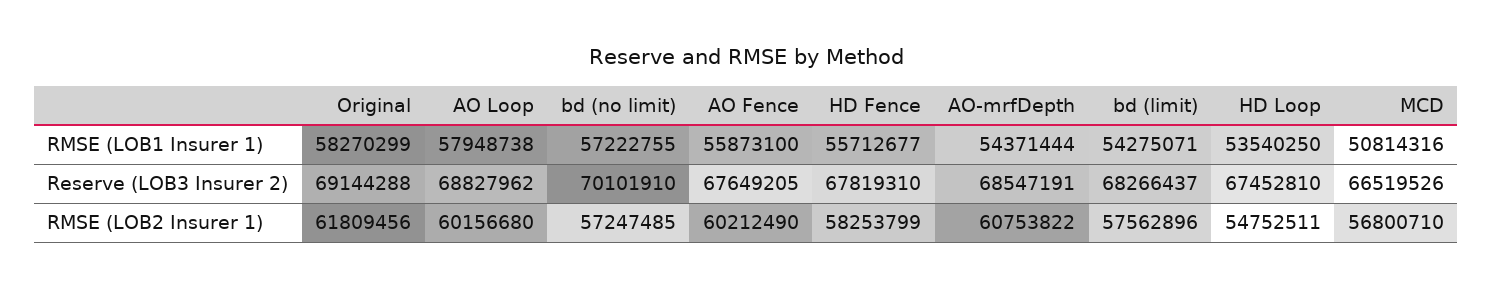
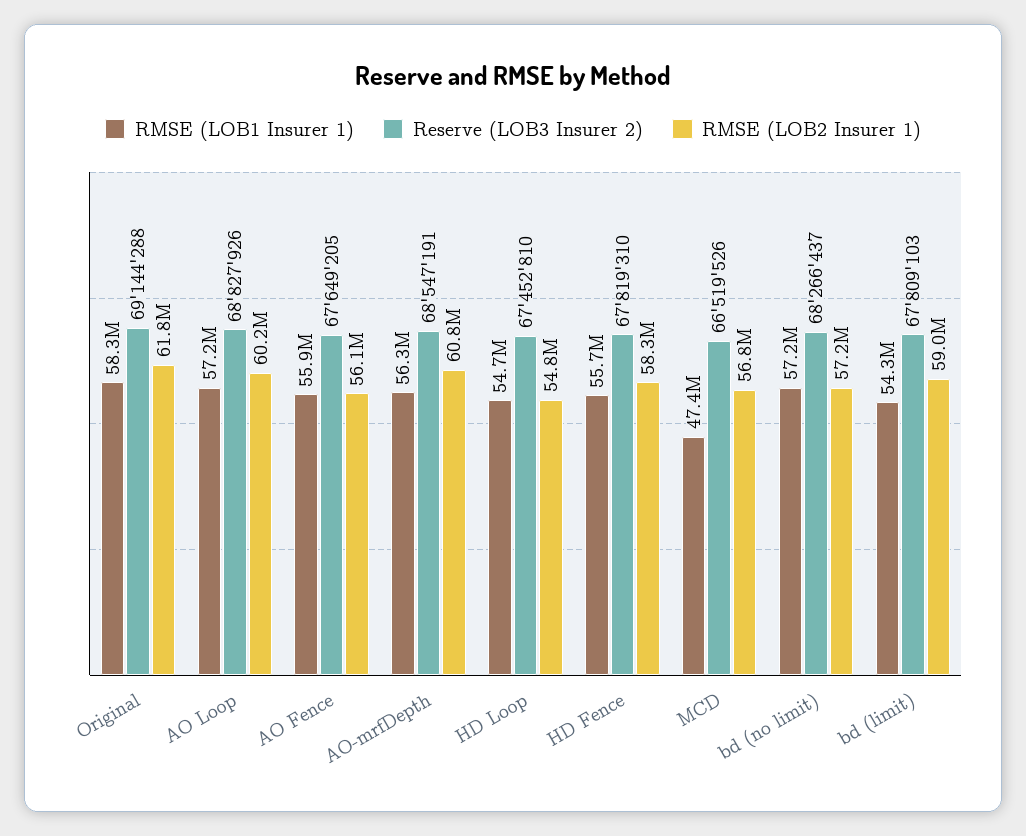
  {
    "RMSE (LOB1 Insurer 1)": {
      "Original": 58270299,
-     "AO Loop": 57948738,
+     "AO Loop": 57200000,
      "bd (no limit)": 57222755,
      "AO Fence": 55873100,
      "HD Fence": 55712677,
-     "AO-mrfDepth": 54371444,
+     "AO-mrfDepth": 56300000,
      "bd (limit)": 54275071,
-     "HD Loop": 53540250,
+     "HD Loop": 54700000,
-     "MCD": 50814316
+     "MCD": 47400000
    },
    "Reserve (LOB3 Insurer 2)": {
      "Original": 69144288,
-     "AO Loop": 68827962,
+     "AO Loop": 68827926,
-     "bd (no limit)": 70101910,
+     "bd (no limit)": 68266437,
      "AO Fence": 67649205,
      "HD Fence": 67819310,
      "AO-mrfDepth": 68547191,
-     "bd (limit)": 68266437,
+     "bd (limit)": 67809103,
      "HD Loop": 67452810,
      "MCD": 66519526
    },
    "RMSE (LOB2 Insurer 1)": {
      "Original": 61809456,
      "AO Loop": 60156680,
      "bd (no limit)": 57247485,
-     "AO Fence": 60212490,
+     "AO Fence": 56100000,
      "HD Fence": 58253799,
      "AO-mrfDepth": 60753822,
-     "bd (limit)": 57562896,
+     "bd (limit)": 59000000,
      "HD Loop": 54752511,
      "MCD": 56800710
    }
  }

